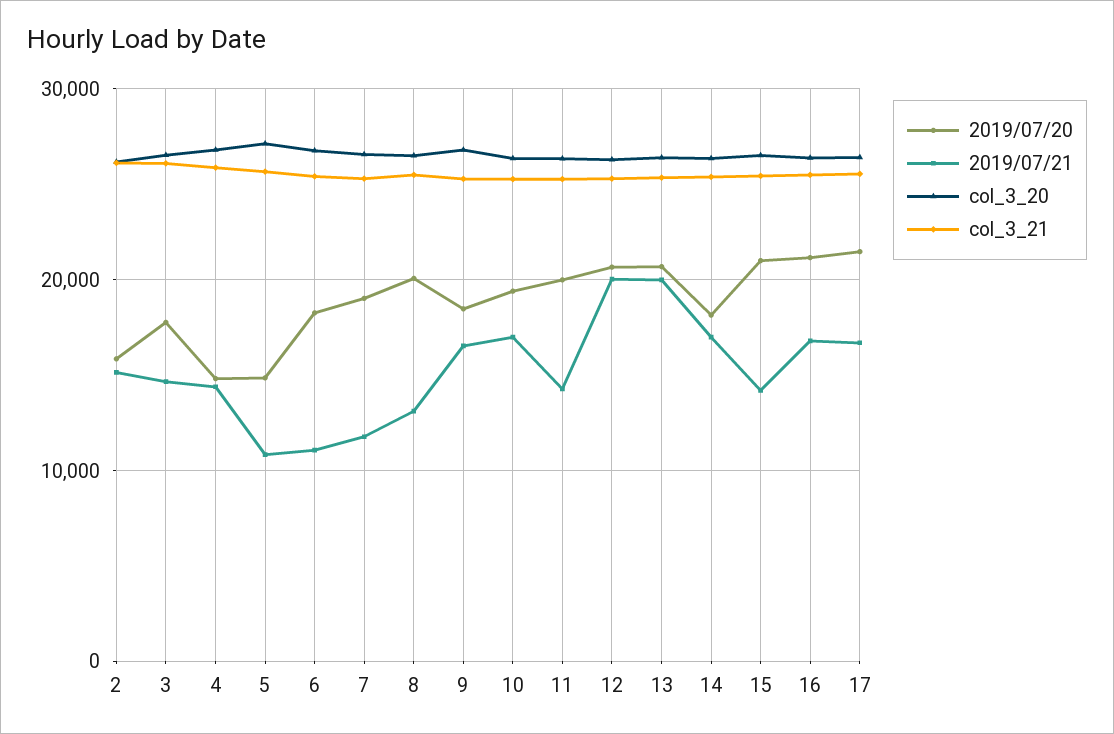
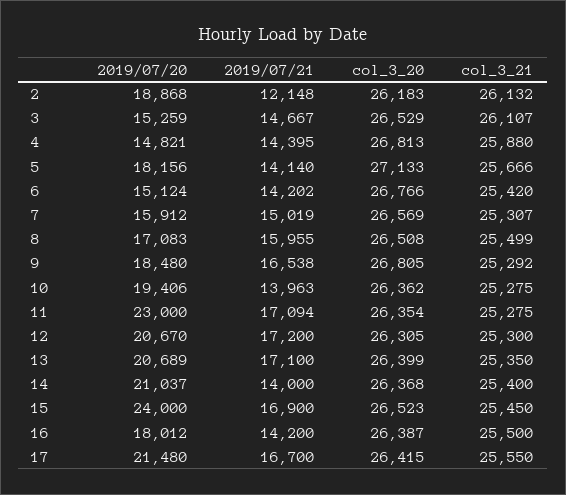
  {
    "2019/07/20": {
-     "2": 16000,
+     "2": 18868,
-     "3": 18000,
+     "3": 15259,
      "4": 14821,
-     "5": 15000,
+     "5": 18156,
-     "6": 18000,
+     "6": 15124,
-     "7": 19000,
+     "7": 15912,
-     "8": 20000,
+     "8": 17083,
      "9": 18480,
      "10": 19406,
-     "11": 20000,
+     "11": 23000,
      "12": 20670,
      "13": 20689,
-     "14": 18000,
+     "14": 21037,
-     "15": 21000,
+     "15": 24000,
-     "16": 21000,
+     "16": 18012,
      "17": 21480
    },
    "2019/07/21": {
-     "2": 15000,
+     "2": 12148,
      "3": 14667,
      "4": 14395,
-     "5": 11000,
+     "5": 14140,
-     "6": 11000,
+     "6": 14202,
-     "7": 12000,
+     "7": 15019,
-     "8": 13000,
+     "8": 15955,
      "9": 16538,
-     "10": 17000,
+     "10": 13963,
-     "11": 14000,
+     "11": 17094,
-     "12": 20000,
+     "12": 17200,
-     "13": 20000,
+     "13": 17100,
-     "14": 17000,
+     "14": 14000,
-     "15": 14000,
+     "15": 16900,
-     "16": 17000,
+     "16": 14200,
      "17": 16700
    },
    "col_3_20": {
      "2": 26183,
      "3": 26529,
      "4": 26813,
      "5": 27133,
      "6": 26766,
      "7": 26569,
      "8": 26508,
      "9": 26805,
      "10": 26362,
      "11": 26354,
      "12": 26305,
      "13": 26399,
      "14": 26368,
      "15": 26523,
      "16": 26387,
      "17": 26415
    },
    "col_3_21": {
      "2": 26132,
      "3": 26107,
      "4": 25880,
      "5": 25666,
      "6": 25420,
      "7": 25307,
      "8": 25499,
      "9": 25292,
      "10": 25275,
      "11": 25275,
      "12": 25300,
      "13": 25350,
      "14": 25400,
      "15": 25450,
      "16": 25500,
      "17": 25550
    }
  }

